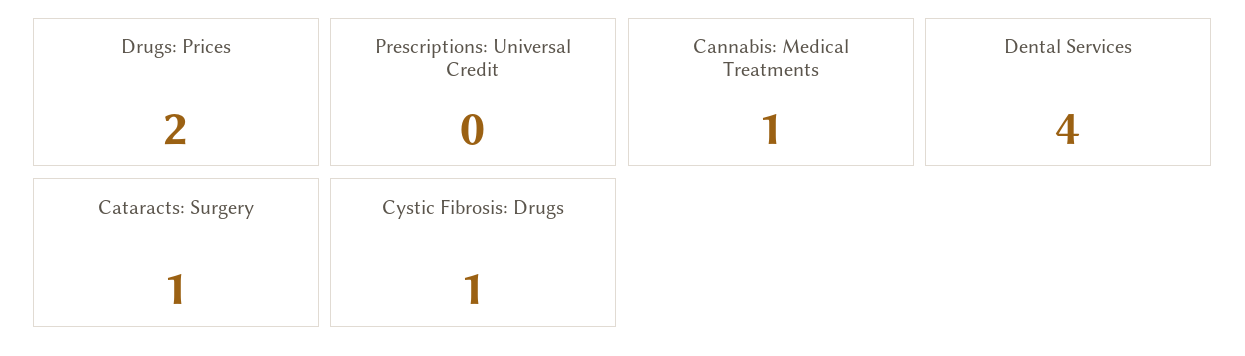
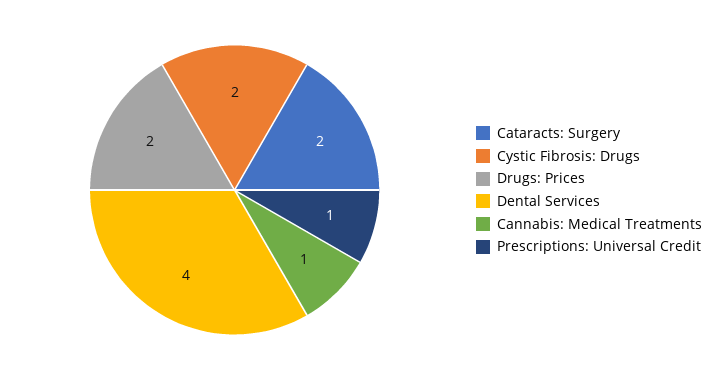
  {
    "Drugs: Prices": 2,
-   "Prescriptions: Universal Credit": 0,
+   "Prescriptions: Universal Credit": 1,
    "Cannabis: Medical Treatments": 1,
    "Dental Services": 4,
-   "Cataracts: Surgery": 1,
+   "Cataracts: Surgery": 2,
-   "Cystic Fibrosis: Drugs": 1
+   "Cystic Fibrosis: Drugs": 2
  }

